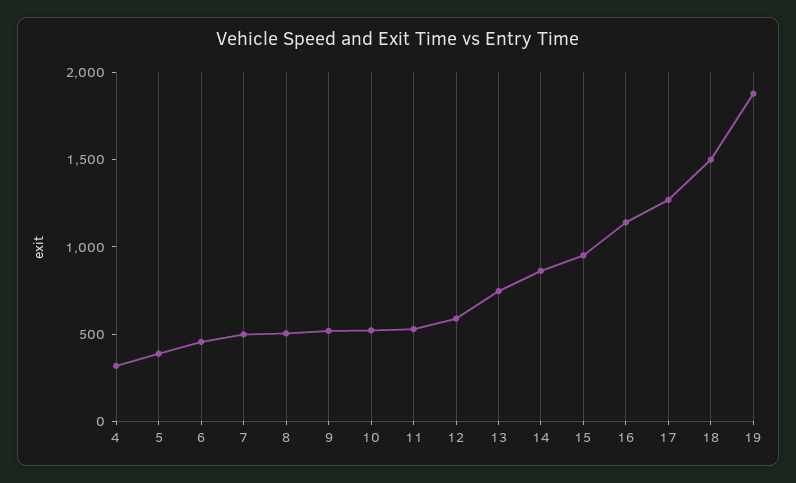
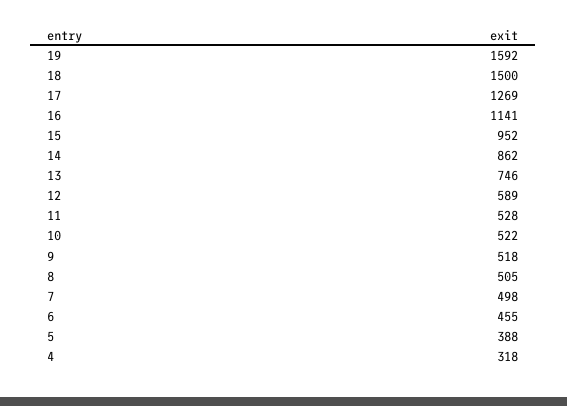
  {
    "4": 318,
    "5": 388,
    "6": 455,
    "7": 498,
    "8": 505,
    "9": 518,
    "10": 522,
    "11": 528,
    "12": 589,
    "13": 746,
    "14": 862,
    "15": 952,
    "16": 1141,
    "17": 1269,
    "18": 1500,
-   "19": 1900
+   "19": 1592
  }

